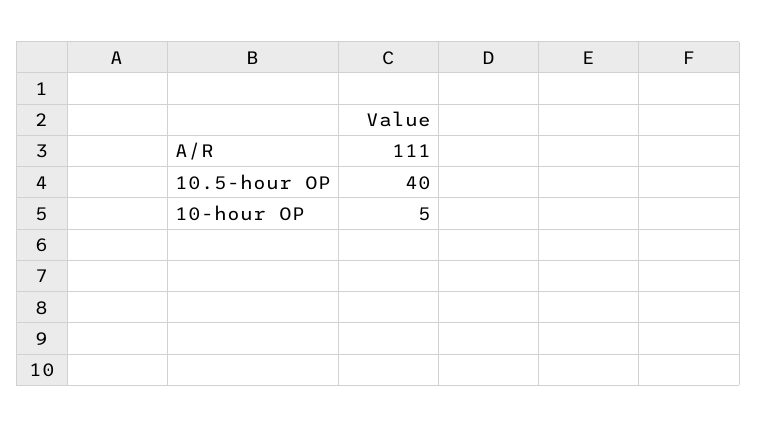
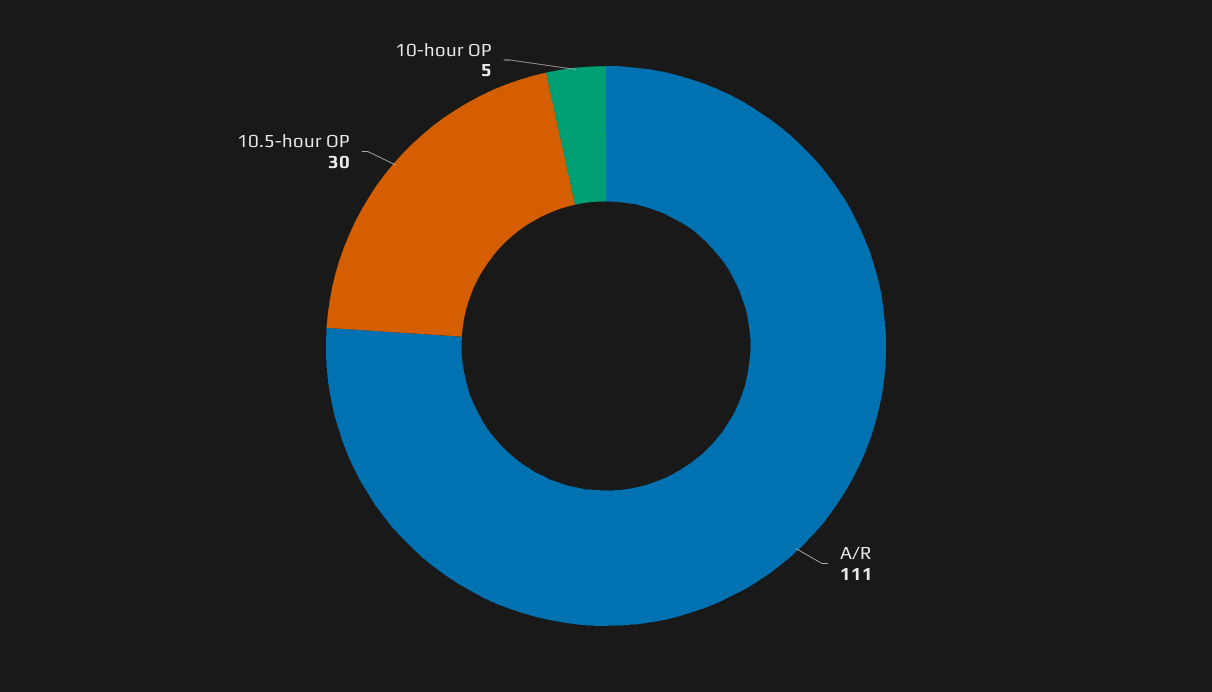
  {
    "A/R": 111,
-   "10.5-hour OP": 40,
+   "10.5-hour OP": 30,
    "10-hour OP": 5
  }

